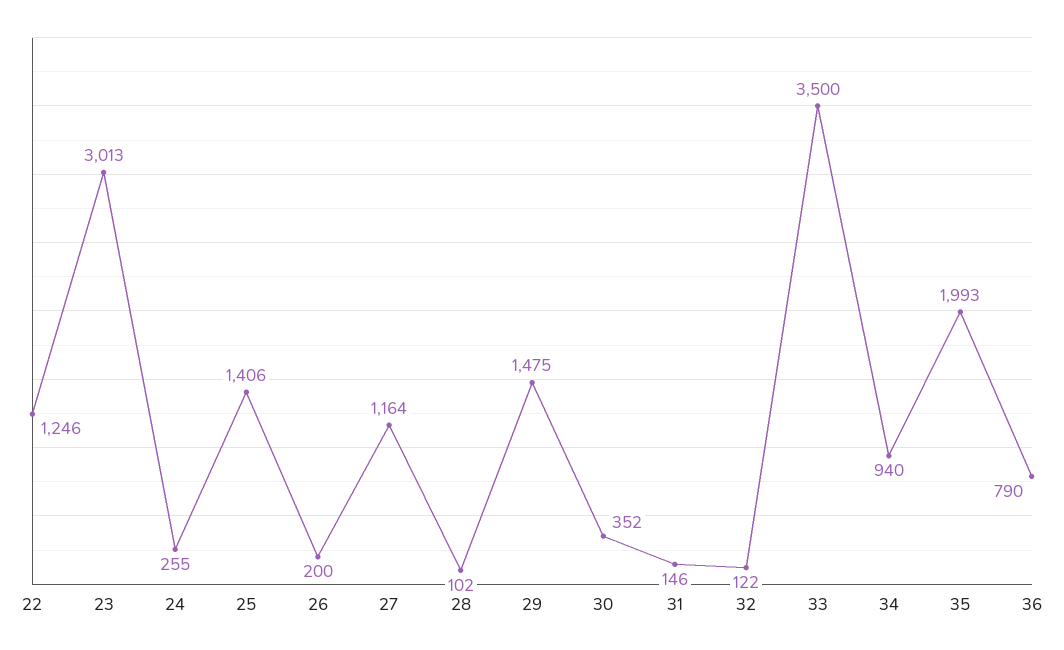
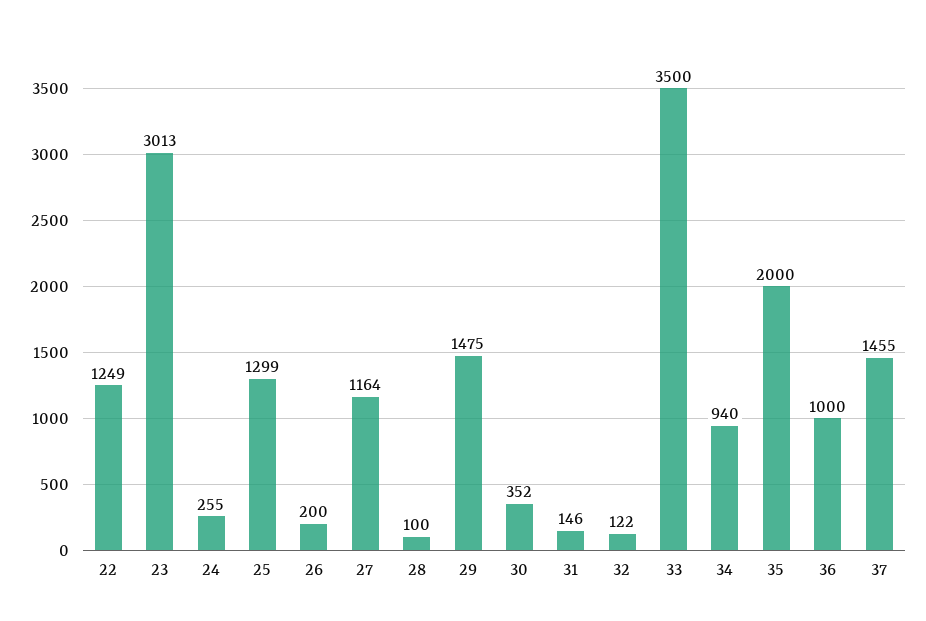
  {
-   "22": 1246,
+   "22": 1249,
    "23": 3013,
    "24": 255,
-   "25": 1406,
+   "25": 1299,
    "26": 200,
    "27": 1164,
-   "28": 102,
+   "28": 100,
    "29": 1475,
    "30": 352,
    "31": 146,
    "32": 122,
    "33": 3500,
    "34": 940,
-   "35": 1993,
+   "35": 2000,
-   "36": 790
+   "36": 1000,
+   "37": 1455
  }

